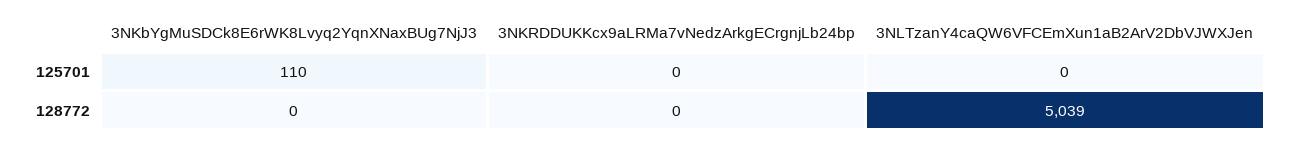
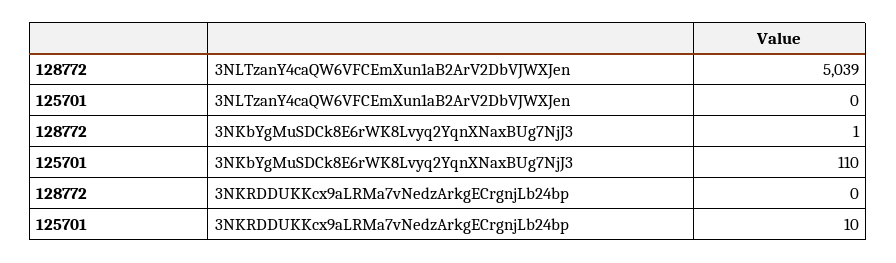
  {
    "3NKbYgMuSDCk8E6rWK8Lvyq2YqnXNaxBUg7NjJ3": {
      "125701": 110,
-     "128772": 0
+     "128772": 1
    },
    "3NKRDDUKKcx9aLRMa7vNedzArkgECrgnjLb24bp": {
-     "125701": 0,
+     "125701": 10,
      "128772": 0
    },
    "3NLTzanY4caQW6VFCEmXun1aB2ArV2DbVJWXJen": {
      "125701": 0,
      "128772": 5039
    }
  }

